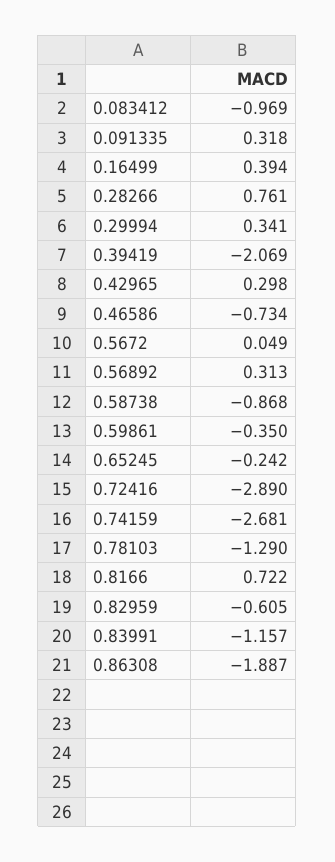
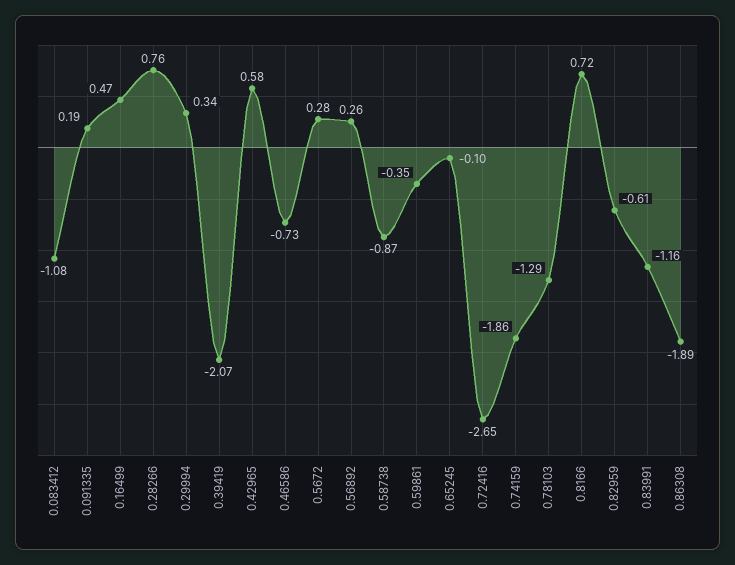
  {
-   "0.083412": -0.969,
+   "0.083412": -1.08,
-   "0.091335": 0.318,
+   "0.091335": 0.19,
-   "0.16499": 0.394,
+   "0.16499": 0.47,
    "0.28266": 0.761,
    "0.29994": 0.341,
    "0.39419": -2.069,
-   "0.42965": 0.298,
+   "0.42965": 0.58,
    "0.46586": -0.734,
-   "0.5672": 0.049,
+   "0.5672": 0.28,
-   "0.56892": 0.313,
+   "0.56892": 0.26,
    "0.58738": -0.868,
    "0.59861": -0.35,
-   "0.65245": -0.242,
+   "0.65245": -0.1,
-   "0.72416": -2.89,
+   "0.72416": -2.65,
-   "0.74159": -2.681,
+   "0.74159": -1.86,
    "0.78103": -1.29,
    "0.8166": 0.722,
    "0.82959": -0.605,
    "0.83991": -1.157,
    "0.86308": -1.887
  }

